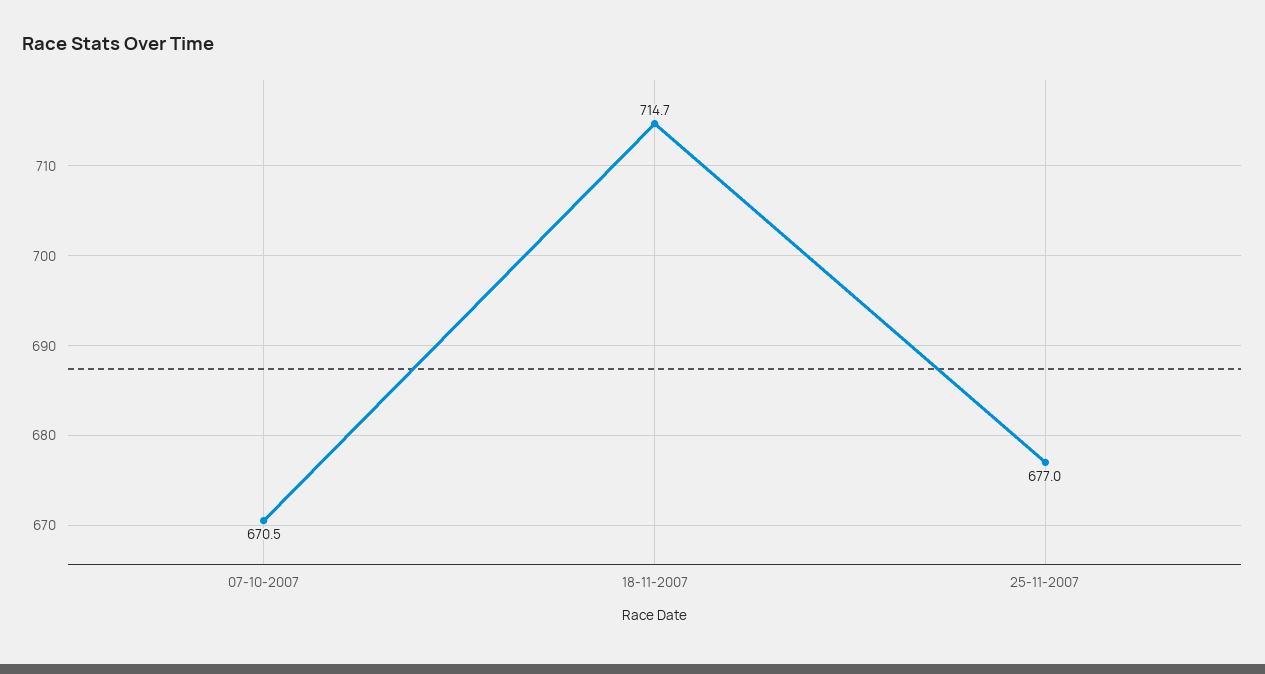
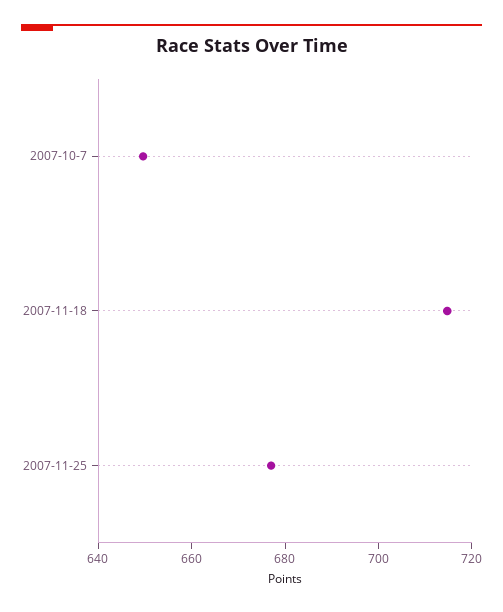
  {
-   "07-10-2007": 670.5,
+   "07-10-2007": 650,
    "18-11-2007": 714.7,
    "25-11-2007": 677
  }

